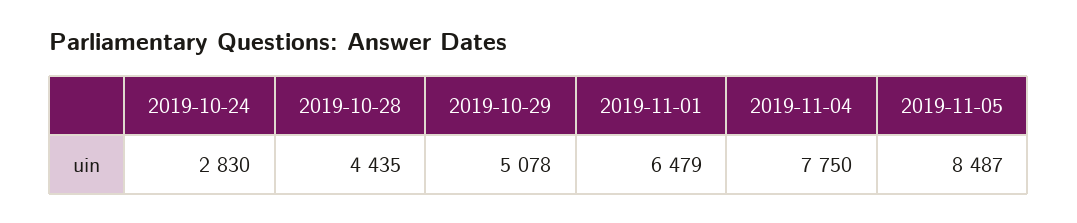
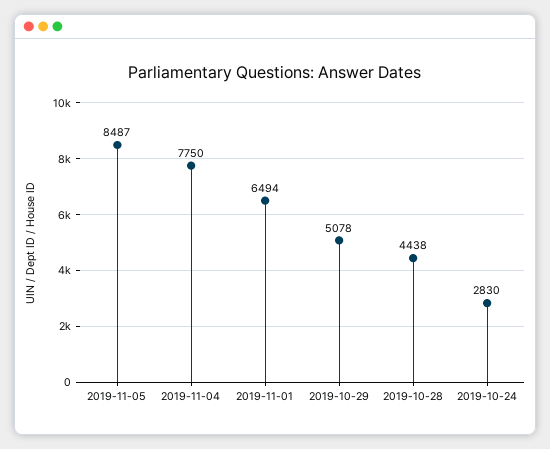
  {
    "2019-10-24": 2830,
-   "2019-10-28": 4435,
+   "2019-10-28": 4438,
    "2019-10-29": 5078,
-   "2019-11-01": 6479,
+   "2019-11-01": 6494,
    "2019-11-04": 7750,
    "2019-11-05": 8487
  }

